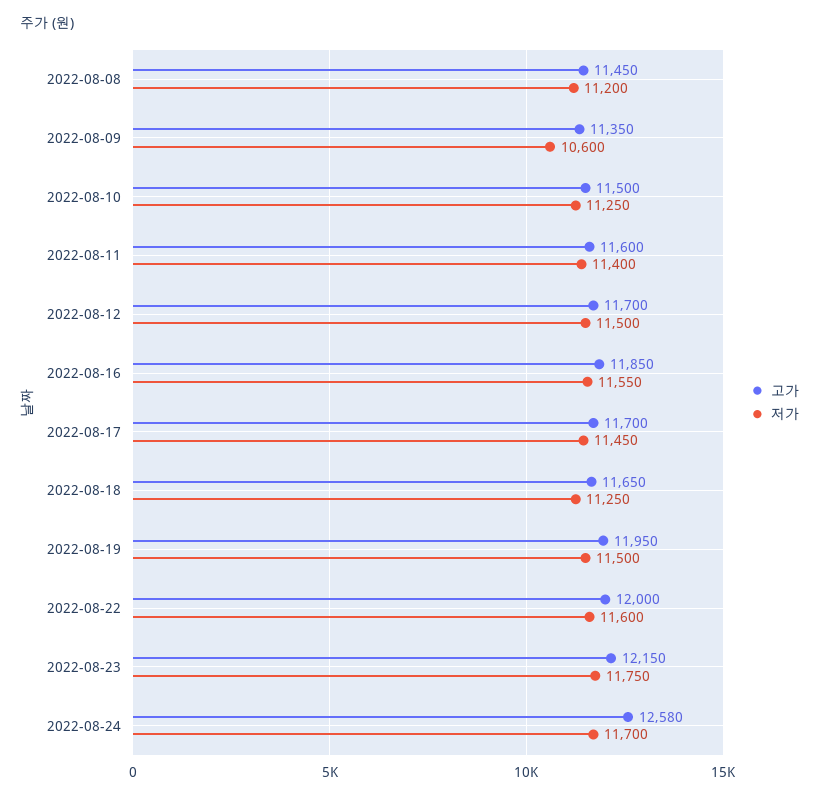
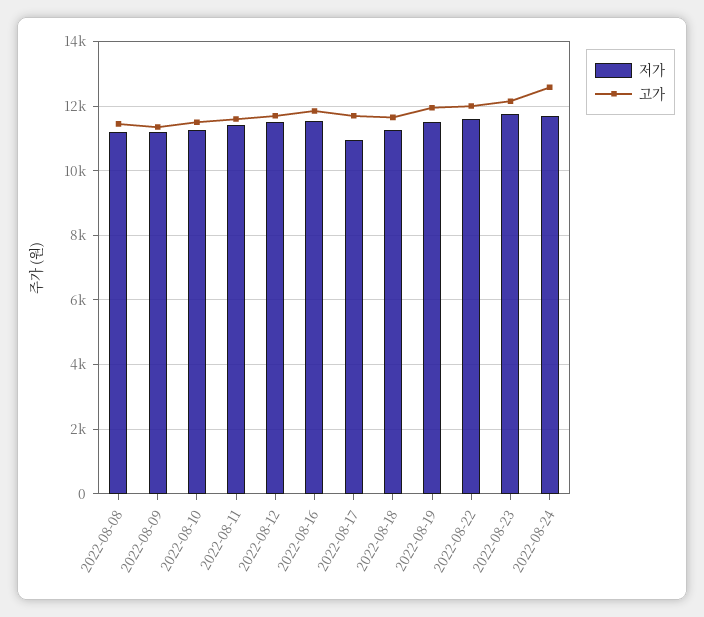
  {
    "고가": {
      "2022-08-08": 11450,
      "2022-08-09": 11350,
      "2022-08-10": 11500,
      "2022-08-11": 11600,
      "2022-08-12": 11700,
      "2022-08-16": 11850,
      "2022-08-17": 11700,
      "2022-08-18": 11650,
      "2022-08-19": 11950,
      "2022-08-22": 12000,
      "2022-08-23": 12150,
      "2022-08-24": 12580
    },
    "저가": {
      "2022-08-08": 11200,
-     "2022-08-09": 10600,
+     "2022-08-09": 11200,
      "2022-08-10": 11250,
      "2022-08-11": 11400,
      "2022-08-12": 11500,
      "2022-08-16": 11550,
-     "2022-08-17": 11450,
+     "2022-08-17": 11000,
      "2022-08-18": 11250,
      "2022-08-19": 11500,
      "2022-08-22": 11600,
      "2022-08-23": 11750,
      "2022-08-24": 11700
    }
  }

